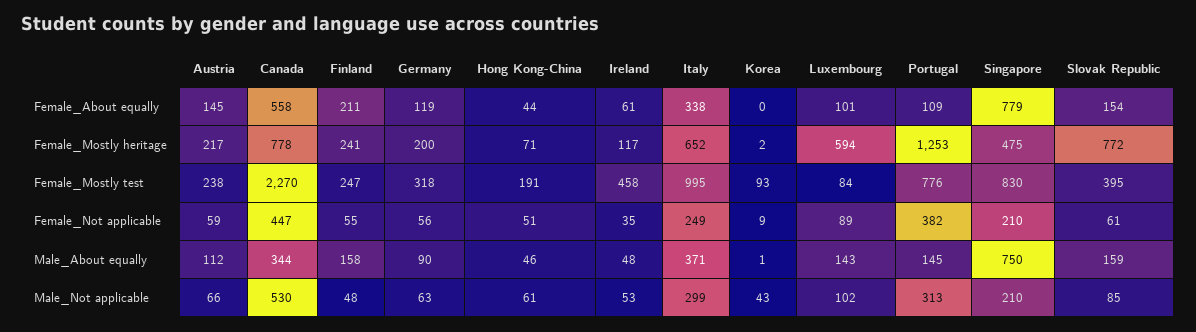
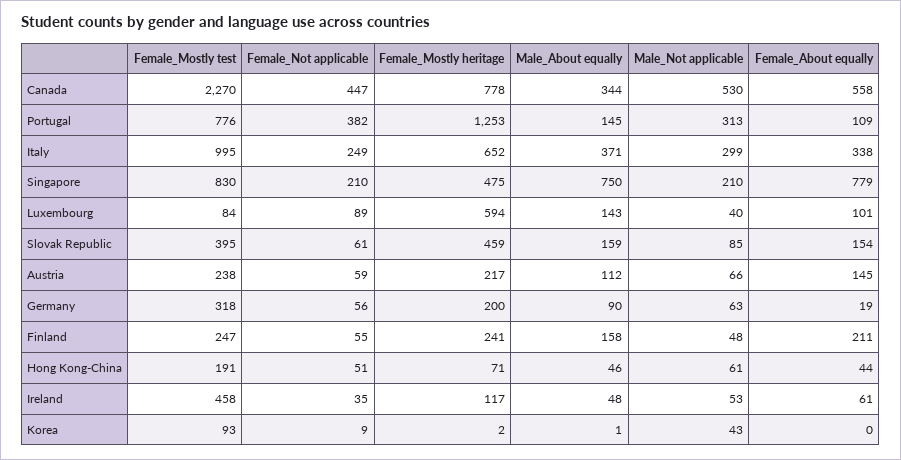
  {
    "Austria": {
      "Female_About equally": 145,
      "Female_Mostly heritage": 217,
      "Female_Mostly test": 238,
      "Female_Not applicable": 59,
      "Male_About equally": 112,
      "Male_Not applicable": 66
    },
    "Canada": {
      "Female_About equally": 558,
      "Female_Mostly heritage": 778,
      "Female_Mostly test": 2270,
      "Female_Not applicable": 447,
      "Male_About equally": 344,
      "Male_Not applicable": 530
    },
    "Finland": {
      "Female_About equally": 211,
      "Female_Mostly heritage": 241,
      "Female_Mostly test": 247,
      "Female_Not applicable": 55,
      "Male_About equally": 158,
      "Male_Not applicable": 48
    },
    "Germany": {
-     "Female_About equally": 119,
+     "Female_About equally": 19,
      "Female_Mostly heritage": 200,
      "Female_Mostly test": 318,
      "Female_Not applicable": 56,
      "Male_About equally": 90,
      "Male_Not applicable": 63
    },
    "Hong Kong-China": {
      "Female_About equally": 44,
      "Female_Mostly heritage": 71,
      "Female_Mostly test": 191,
      "Female_Not applicable": 51,
      "Male_About equally": 46,
      "Male_Not applicable": 61
    },
    "Ireland": {
      "Female_About equally": 61,
      "Female_Mostly heritage": 117,
      "Female_Mostly test": 458,
      "Female_Not applicable": 35,
      "Male_About equally": 48,
      "Male_Not applicable": 53
    },
    "Italy": {
      "Female_About equally": 338,
      "Female_Mostly heritage": 652,
      "Female_Mostly test": 995,
      "Female_Not applicable": 249,
      "Male_About equally": 371,
      "Male_Not applicable": 299
    },
    "Korea": {
      "Female_About equally": 0,
      "Female_Mostly heritage": 2,
      "Female_Mostly test": 93,
      "Female_Not applicable": 9,
      "Male_About equally": 1,
      "Male_Not applicable": 43
    },
    "Luxembourg": {
      "Female_About equally": 101,
      "Female_Mostly heritage": 594,
      "Female_Mostly test": 84,
      "Female_Not applicable": 89,
      "Male_About equally": 143,
-     "Male_Not applicable": 102
+     "Male_Not applicable": 40
    },
    "Portugal": {
      "Female_About equally": 109,
      "Female_Mostly heritage": 1253,
      "Female_Mostly test": 776,
      "Female_Not applicable": 382,
      "Male_About equally": 145,
      "Male_Not applicable": 313
    },
    "Singapore": {
      "Female_About equally": 779,
      "Female_Mostly heritage": 475,
      "Female_Mostly test": 830,
      "Female_Not applicable": 210,
      "Male_About equally": 750,
      "Male_Not applicable": 210
    },
    "Slovak Republic": {
      "Female_About equally": 154,
-     "Female_Mostly heritage": 772,
+     "Female_Mostly heritage": 459,
      "Female_Mostly test": 395,
      "Female_Not applicable": 61,
      "Male_About equally": 159,
      "Male_Not applicable": 85
    }
  }

